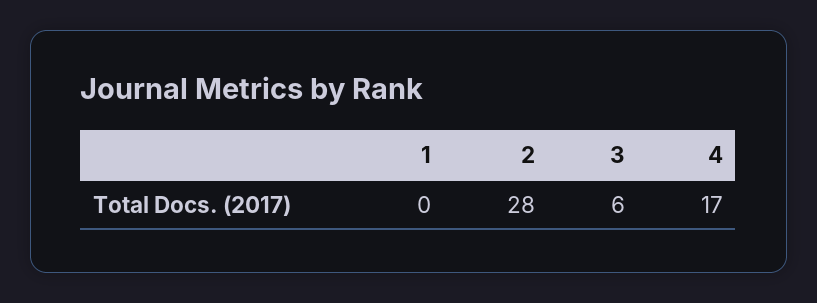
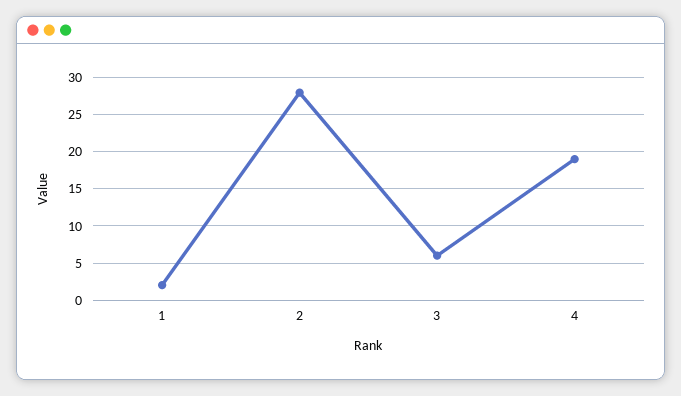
  {
-   "1": 0,
+   "1": 2,
    "2": 28,
    "3": 6,
-   "4": 17
+   "4": 19
  }

